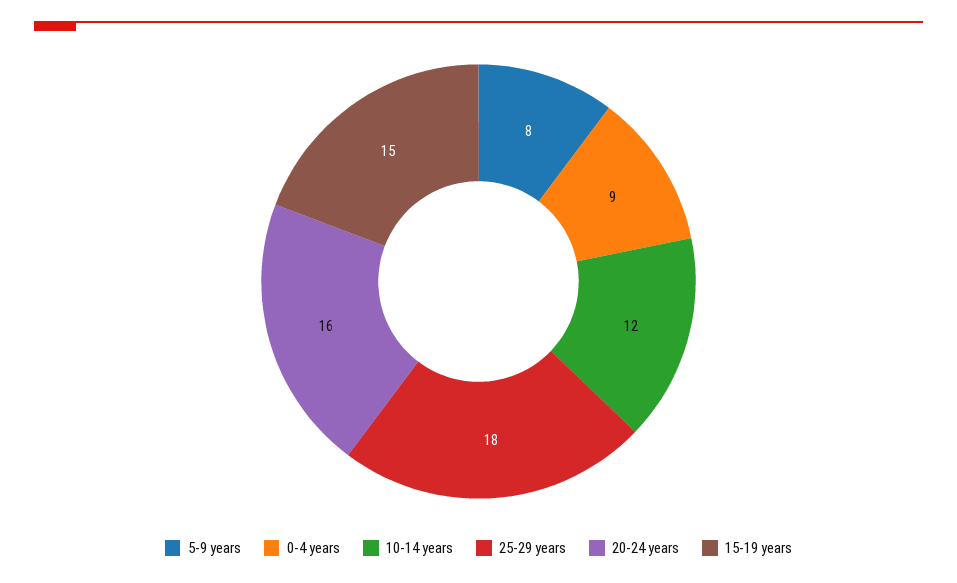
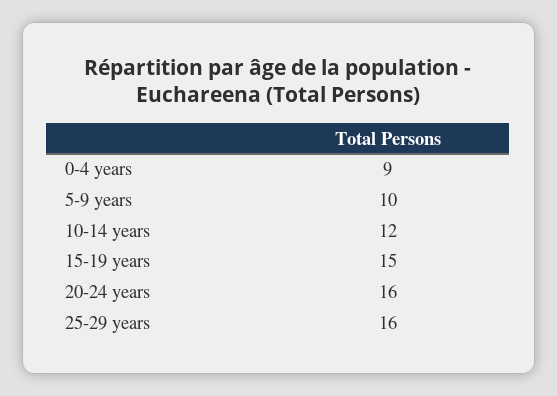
  {
-   "5-9 years": 8,
+   "5-9 years": 10,
    "0-4 years": 9,
    "10-14 years": 12,
-   "25-29 years": 18,
+   "25-29 years": 16,
    "20-24 years": 16,
    "15-19 years": 15
  }

